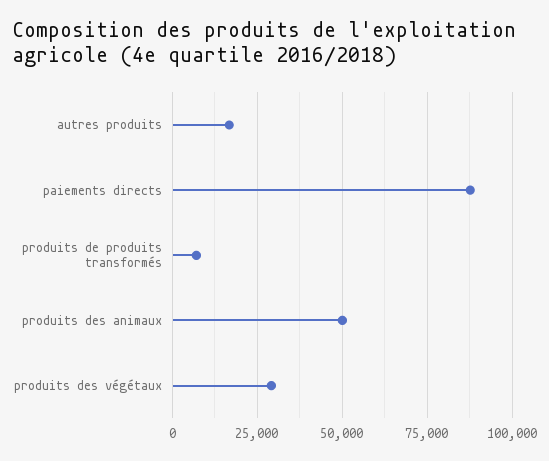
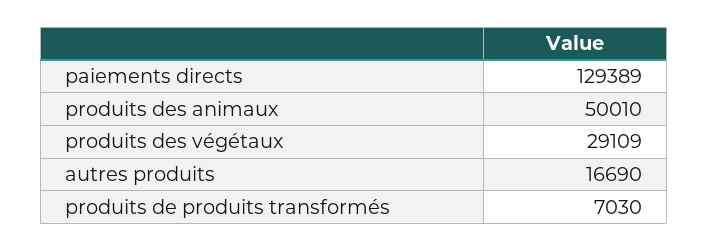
  {
    "autres produits": 16690,
-   "paiements directs": 87500,
+   "paiements directs": 129389,
    "produits de produits transformés": 7030,
    "produits des animaux": 50010,
    "produits des végétaux": 29109
  }

